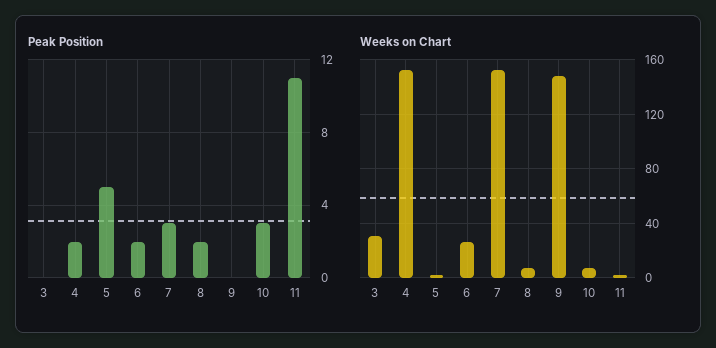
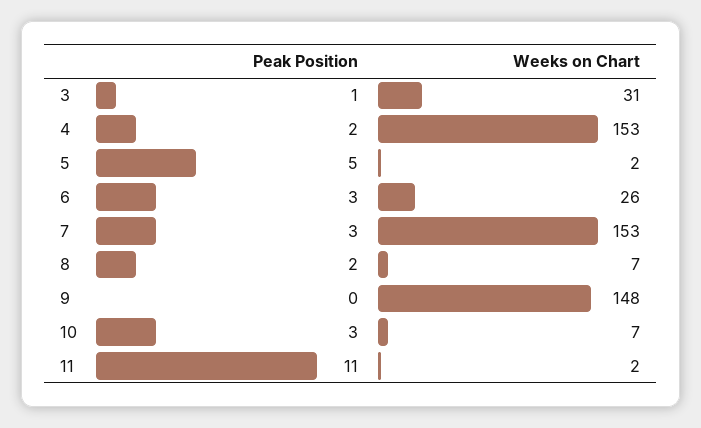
  {
    "Peak Position": {
-     "3": 0,
+     "3": 1,
      "4": 2,
      "5": 5,
-     "6": 2,
+     "6": 3,
      "7": 3,
      "8": 2,
      "9": 0,
      "10": 3,
      "11": 11
    },
    "Weeks on Chart": {
      "3": 31,
      "4": 153,
      "5": 2,
      "6": 26,
      "7": 153,
      "8": 7,
      "9": 148,
      "10": 7,
      "11": 2
    }
  }

